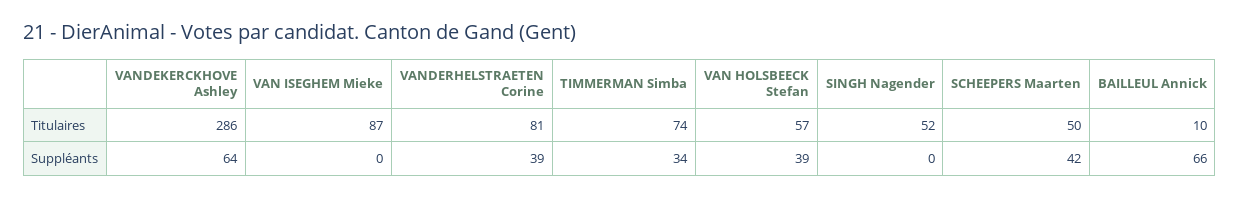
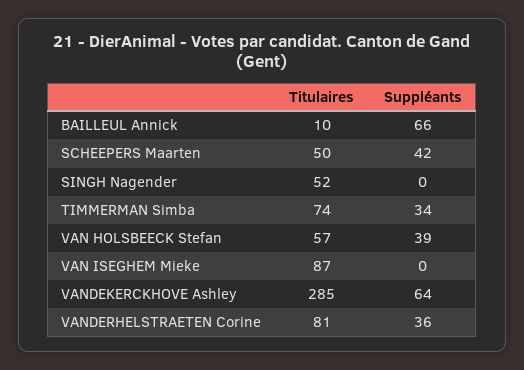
  {
    "VANDEKERCKHOVE Ashley": {
-     "Titulaires": 286,
+     "Titulaires": 285,
      "Suppléants": 64
    },
    "VAN ISEGHEM Mieke": {
      "Titulaires": 87,
      "Suppléants": 0
    },
    "VANDERHELSTRAETEN Corine": {
      "Titulaires": 81,
-     "Suppléants": 39
+     "Suppléants": 36
    },
    "TIMMERMAN Simba": {
      "Titulaires": 74,
      "Suppléants": 34
    },
    "VAN HOLSBEECK Stefan": {
      "Titulaires": 57,
      "Suppléants": 39
    },
    "SINGH Nagender": {
      "Titulaires": 52,
      "Suppléants": 0
    },
    "SCHEEPERS Maarten": {
      "Titulaires": 50,
      "Suppléants": 42
    },
    "BAILLEUL Annick": {
      "Titulaires": 10,
      "Suppléants": 66
    }
  }

